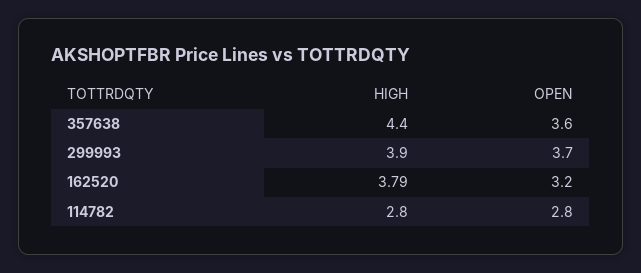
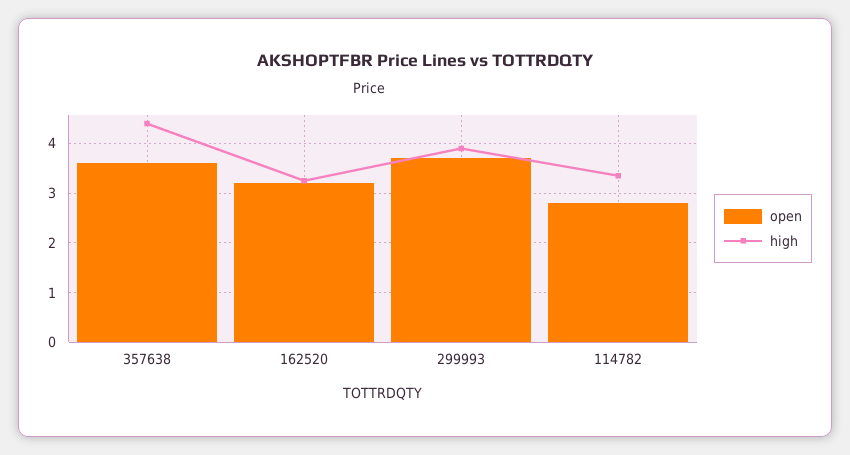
  {
    "HIGH": {
      "357638": 4.4,
      "299993": 3.9,
-     "162520": 3.79,
+     "162520": 3.2,
-     "114782": 2.8
+     "114782": 3.4
    },
    "OPEN": {
      "357638": 3.6,
      "299993": 3.7,
      "162520": 3.2,
      "114782": 2.8
    }
  }

